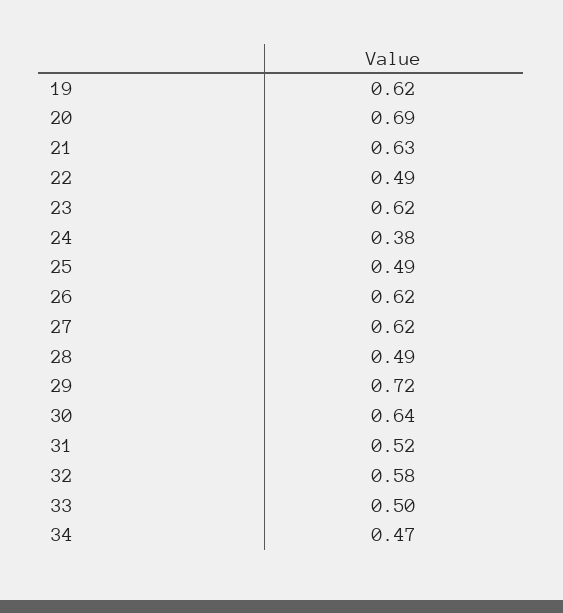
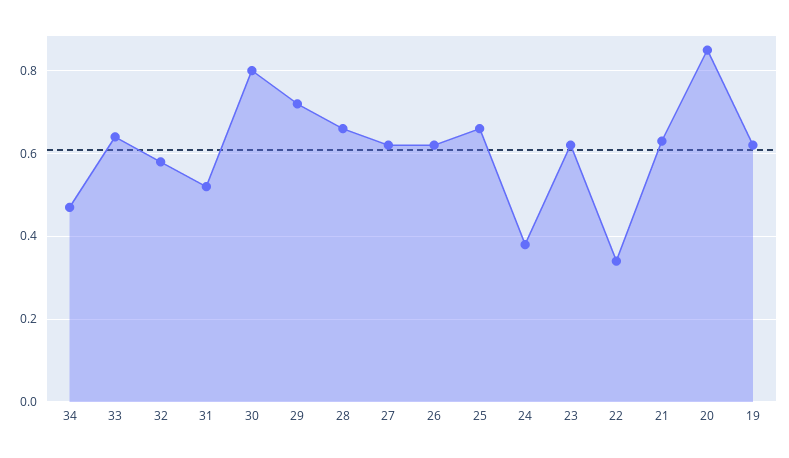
  {
    "19": 0.62,
-   "20": 0.69,
+   "20": 0.85,
    "21": 0.63,
-   "22": 0.49,
+   "22": 0.35,
    "23": 0.62,
    "24": 0.38,
-   "25": 0.49,
+   "25": 0.65,
    "26": 0.62,
    "27": 0.62,
-   "28": 0.49,
+   "28": 0.65,
    "29": 0.72,
-   "30": 0.64,
+   "30": 0.8,
    "31": 0.52,
    "32": 0.58,
-   "33": 0.5,
+   "33": 0.65,
    "34": 0.47
  }

